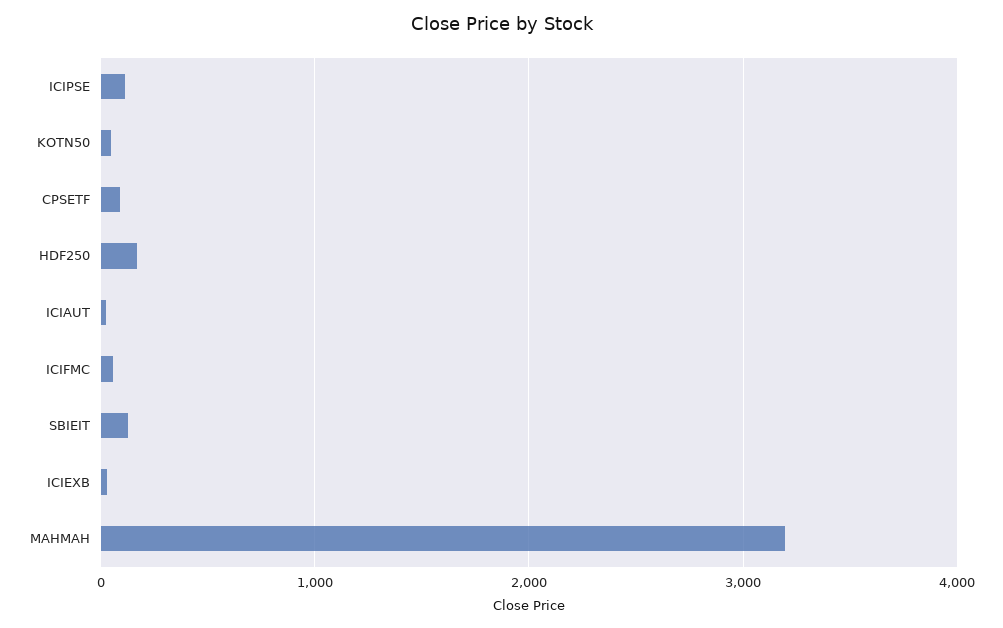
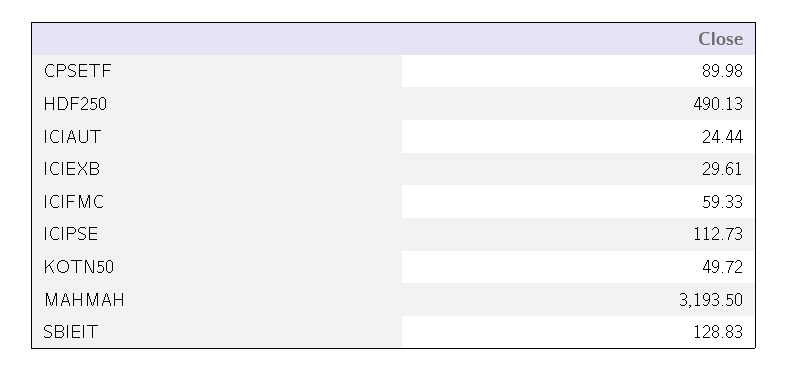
  {
    "ICIPSE": 112.73,
    "KOTN50": 49.72,
    "CPSETF": 89.98,
-   "HDF250": 200,
+   "HDF250": 490.13,
    "ICIAUT": 24.44,
    "ICIFMC": 59.33,
    "SBIEIT": 128.83,
    "ICIEXB": 29.61,
    "MAHMAH": 3193.5
  }

